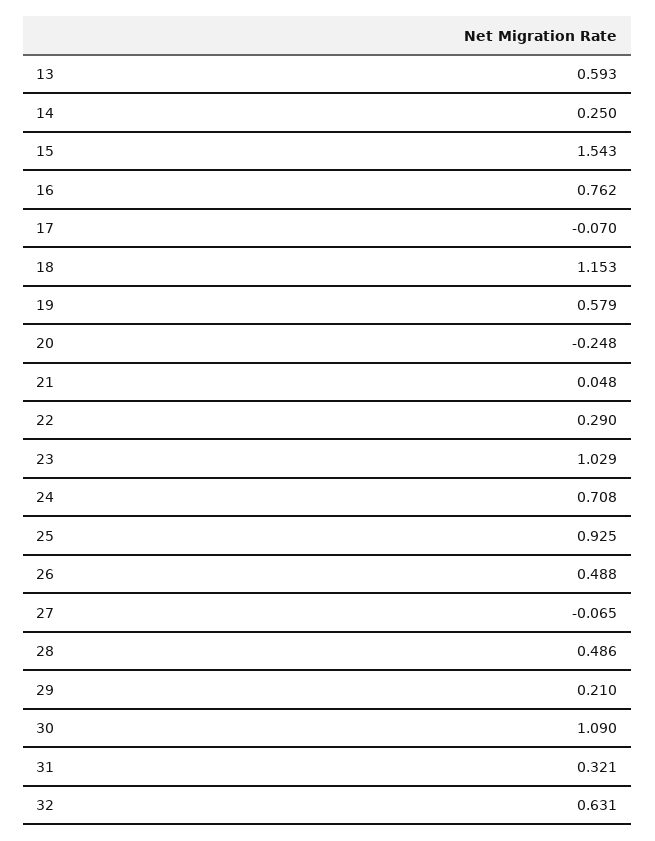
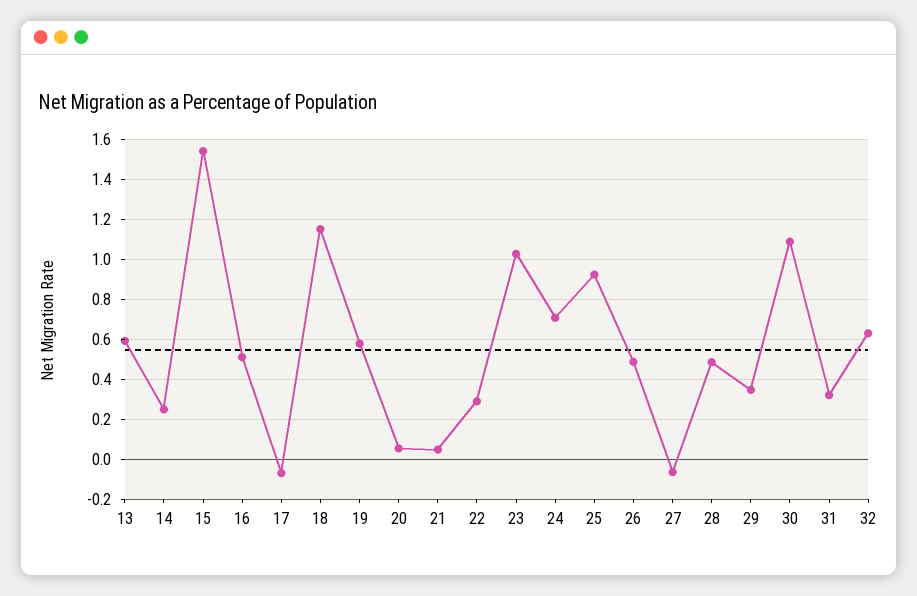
  {
    "13": 0.593,
    "14": 0.25,
    "15": 1.543,
-   "16": 0.762,
+   "16": 0.5,
    "17": -0.07,
    "18": 1.153,
    "19": 0.579,
-   "20": -0.248,
+   "20": 0.05,
    "21": 0.048,
    "22": 0.29,
    "23": 1.029,
    "24": 0.708,
    "25": 0.925,
    "26": 0.488,
    "27": -0.065,
    "28": 0.486,
-   "29": 0.21,
+   "29": 0.35,
    "30": 1.09,
    "31": 0.321,
    "32": 0.631
  }

